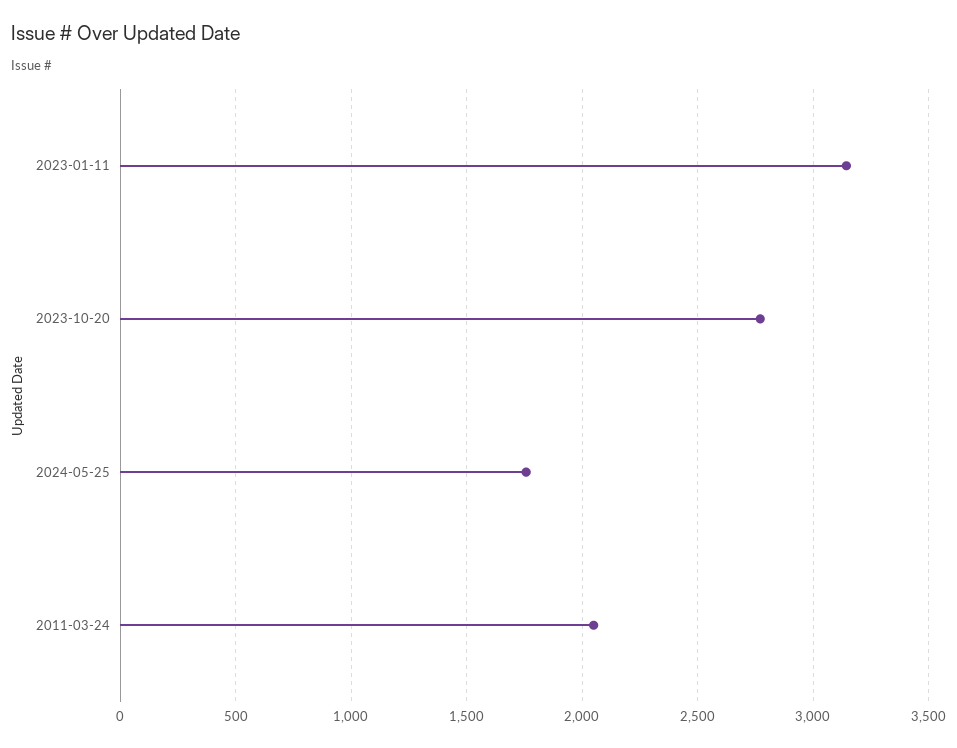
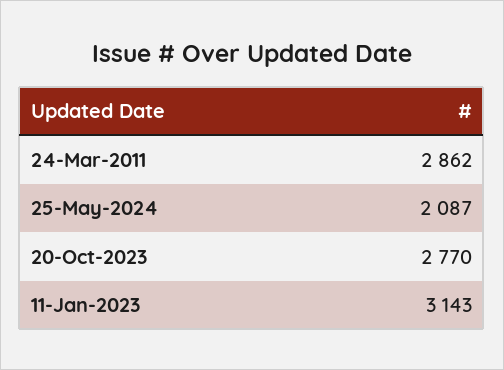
  {
    "2023-01-11": 3143,
    "2023-10-20": 2770,
-   "2024-05-25": 1750,
+   "2024-05-25": 2087,
-   "2011-03-24": 2050
+   "2011-03-24": 2862
  }

